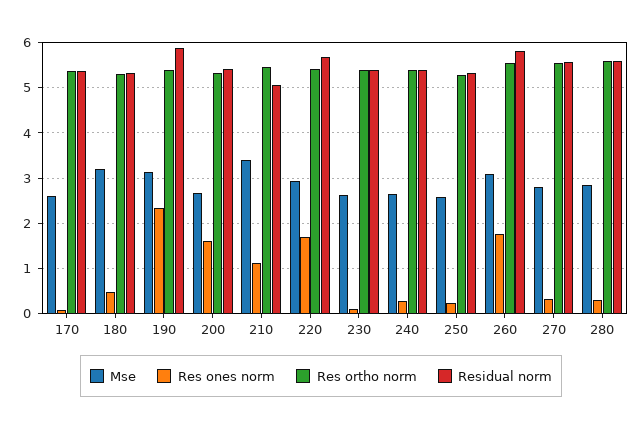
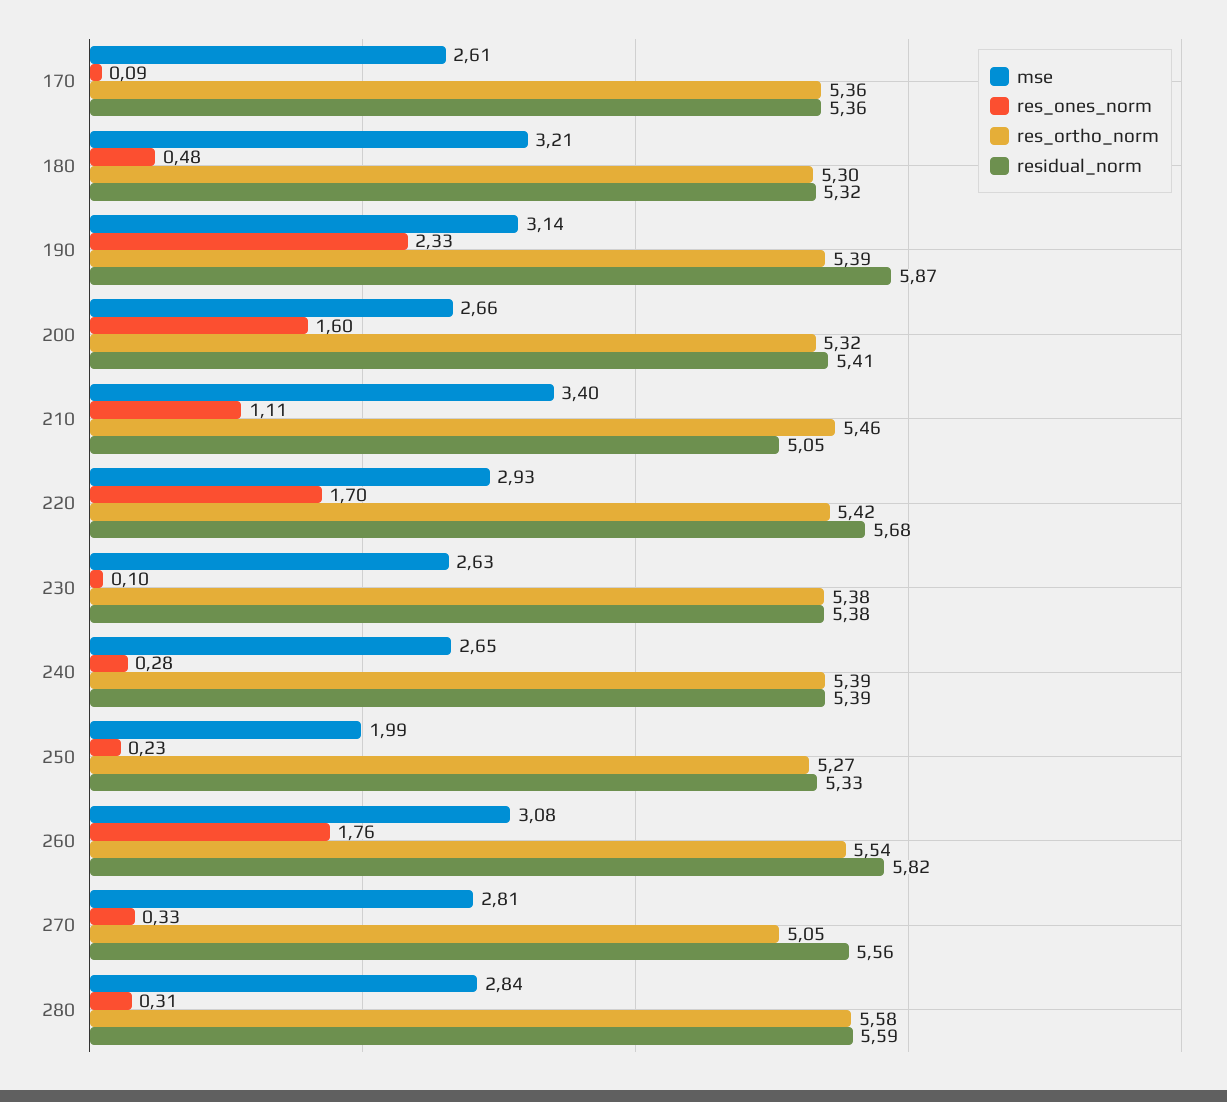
  {
    "Mse": {
      "170": 2.61,
      "180": 3.21,
      "190": 3.14,
      "200": 2.66,
      "210": 3.4,
      "220": 2.93,
      "230": 2.63,
      "240": 2.65,
-     "250": 2.6,
+     "250": 1.99,
      "260": 3.08,
      "270": 2.81,
      "280": 2.84
    },
    "Res ones norm": {
      "170": 0.09,
      "180": 0.48,
      "190": 2.33,
      "200": 1.6,
      "210": 1.11,
      "220": 1.7,
      "230": 0.1,
      "240": 0.28,
      "250": 0.23,
      "260": 1.76,
      "270": 0.33,
      "280": 0.31
    },
    "Res ortho norm": {
      "170": 5.36,
      "180": 5.3,
      "190": 5.39,
      "200": 5.32,
      "210": 5.46,
      "220": 5.42,
      "230": 5.38,
      "240": 5.39,
      "250": 5.27,
      "260": 5.54,
-     "270": 5.6,
+     "270": 5.05,
      "280": 5.58
    },
    "Residual norm": {
      "170": 5.36,
      "180": 5.32,
      "190": 5.87,
      "200": 5.41,
      "210": 5.05,
      "220": 5.68,
      "230": 5.38,
      "240": 5.39,
      "250": 5.33,
      "260": 5.82,
      "270": 5.56,
      "280": 5.59
    }
  }

